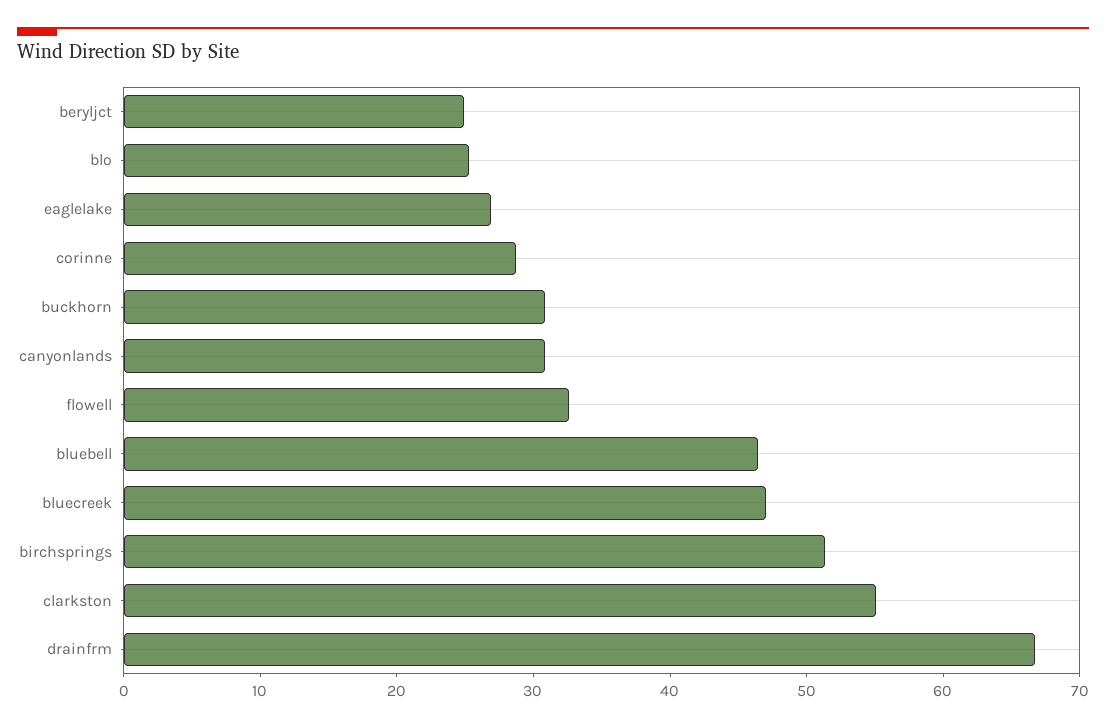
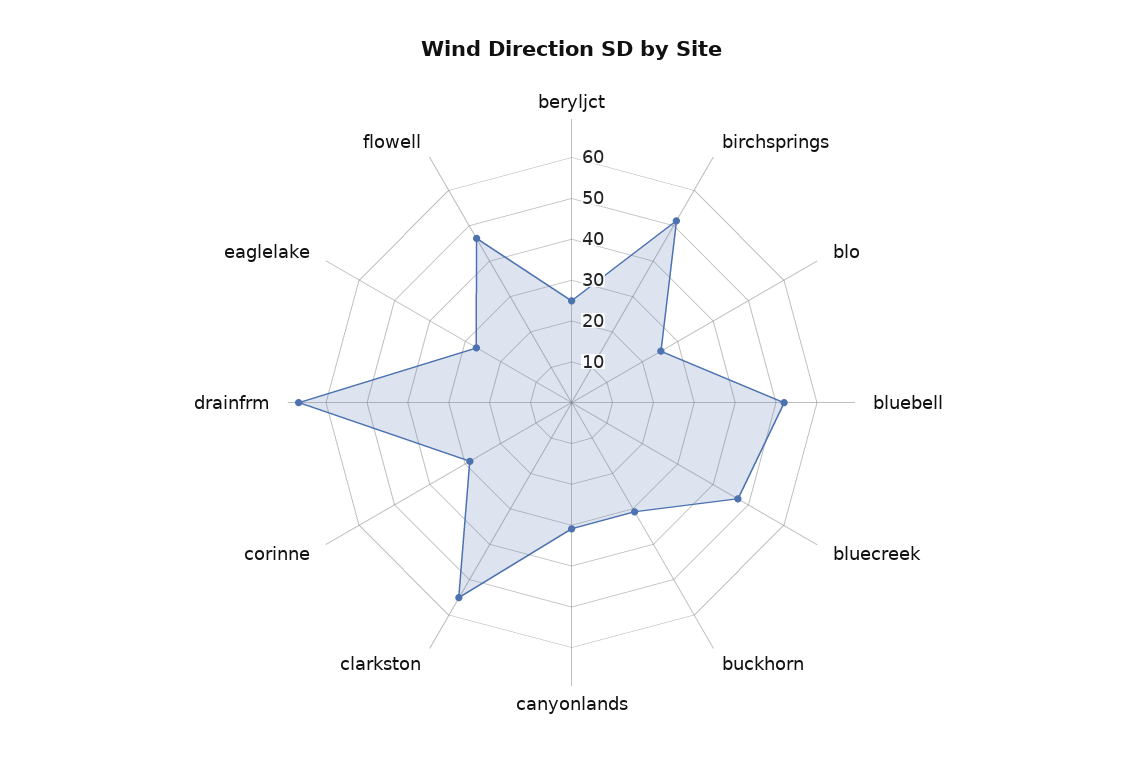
  {
    "beryljct": 24,
    "blo": 26,
    "eaglelake": 26,
    "corinne": 28,
    "buckhorn": 30,
    "canyonlands": 30,
-   "flowell": 32,
+   "flowell": 46,
-   "bluebell": 46,
+   "bluebell": 52,
    "bluecreek": 48,
    "birchsprings": 52,
    "clarkston": 56,
    "drainfrm": 66
  }

